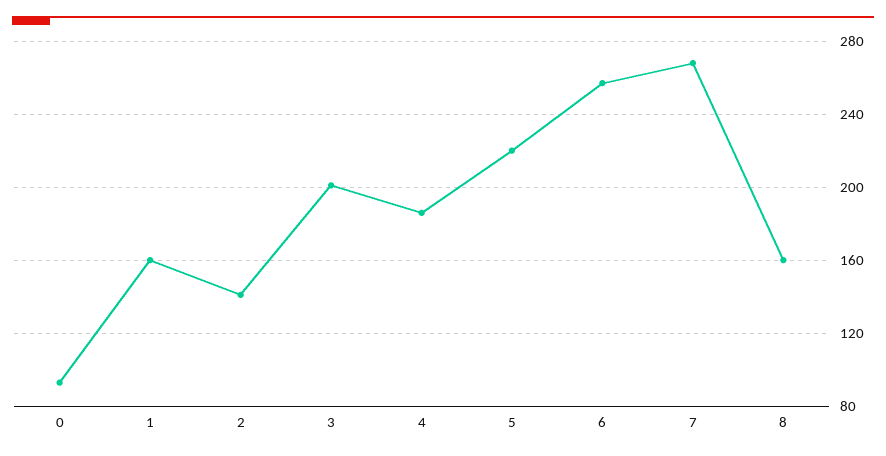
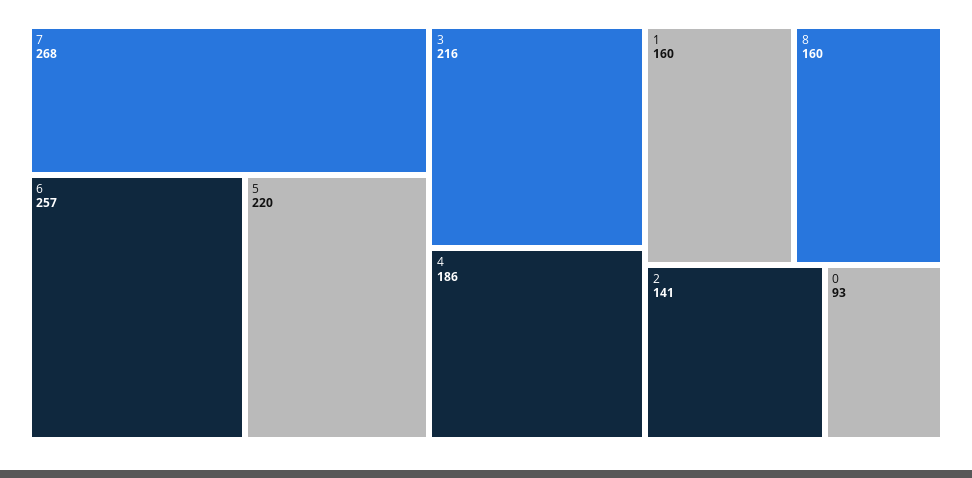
  {
    "0": 93,
    "1": 160,
    "2": 141,
-   "3": 200,
+   "3": 216,
    "4": 186,
    "5": 220,
    "6": 257,
    "7": 268,
    "8": 160
  }

